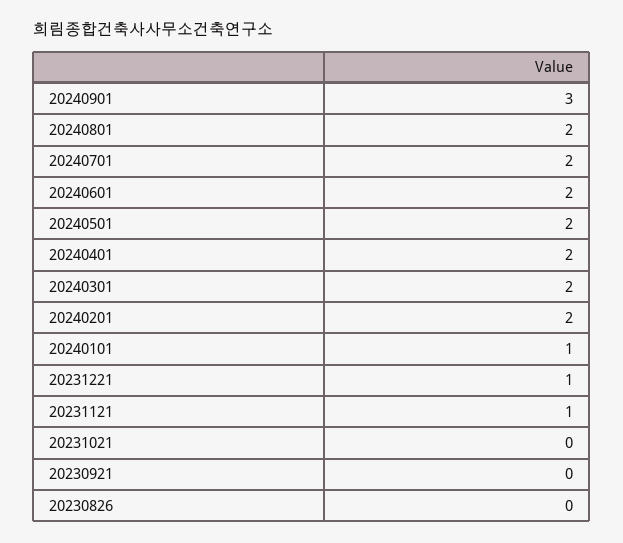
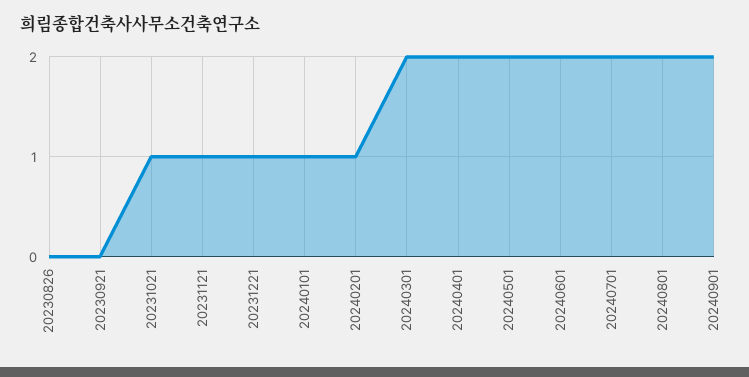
  {
-   "20240901": 3,
+   "20240901": 2,
    "20240801": 2,
    "20240701": 2,
    "20240601": 2,
    "20240501": 2,
    "20240401": 2,
    "20240301": 2,
-   "20240201": 2,
+   "20240201": 1,
    "20240101": 1,
    "20231221": 1,
    "20231121": 1,
-   "20231021": 0,
+   "20231021": 1,
    "20230921": 0,
    "20230826": 0
  }

